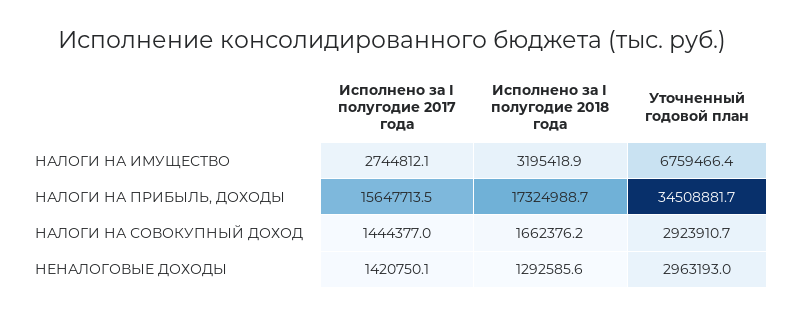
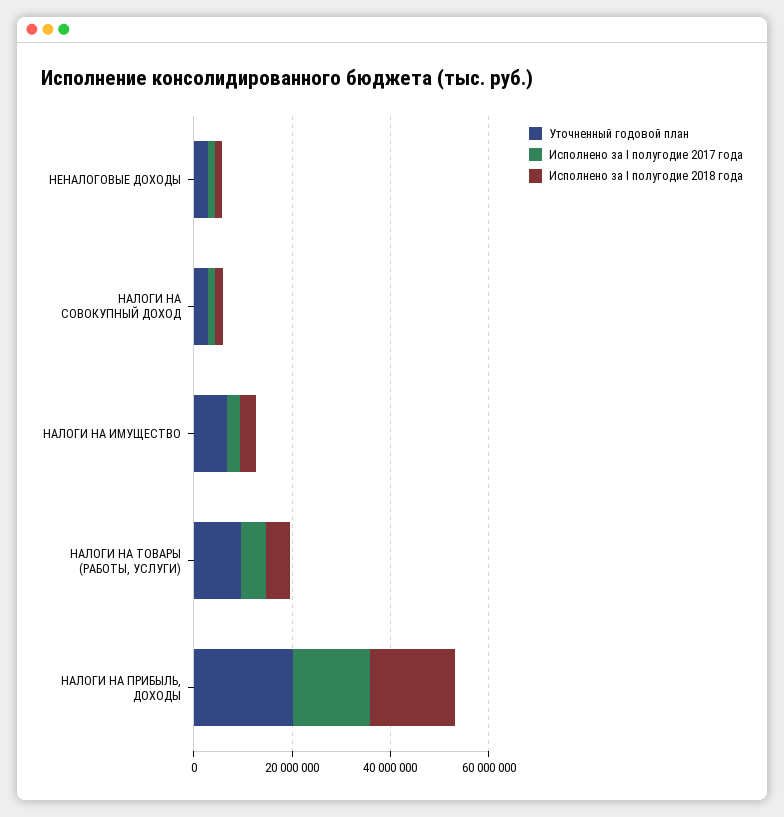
  {
    "Исполнено за I полугодие 2017 года": {
      "НАЛОГИ НА ИМУЩЕСТВО": 2744812.1,
      "НАЛОГИ НА ПРИБЫЛЬ, ДОХОДЫ": 15647713.5,
      "НАЛОГИ НА СОВОКУПНЫЙ ДОХОД": 1444377,
-     "НЕНАЛОГОВЫЕ ДОХОДЫ": 1420750.1
+     "НЕНАЛОГОВЫЕ ДОХОДЫ": 1420750.1,
+     "НАЛОГИ НА ТОВАРЫ (РАБОТЫ, УСЛУГИ)": 5000000
    },
    "Исполнено за I полугодие 2018 года": {
      "НАЛОГИ НА ИМУЩЕСТВО": 3195418.9,
      "НАЛОГИ НА ПРИБЫЛЬ, ДОХОДЫ": 17324988.7,
      "НАЛОГИ НА СОВОКУПНЫЙ ДОХОД": 1662376.2,
-     "НЕНАЛОГОВЫЕ ДОХОДЫ": 1292585.6
+     "НЕНАЛОГОВЫЕ ДОХОДЫ": 1292585.6,
+     "НАЛОГИ НА ТОВАРЫ (РАБОТЫ, УСЛУГИ)": 5000000
    },
    "Уточненный годовой план": {
      "НАЛОГИ НА ИМУЩЕСТВО": 6759466.4,
-     "НАЛОГИ НА ПРИБЫЛЬ, ДОХОДЫ": 34508881.7,
+     "НАЛОГИ НА ПРИБЫЛЬ, ДОХОДЫ": 20000000,
      "НАЛОГИ НА СОВОКУПНЫЙ ДОХОД": 2923910.7,
-     "НЕНАЛОГОВЫЕ ДОХОДЫ": 2963193
+     "НЕНАЛОГОВЫЕ ДОХОДЫ": 2963193,
+     "НАЛОГИ НА ТОВАРЫ (РАБОТЫ, УСЛУГИ)": 10000000
    }
  }

